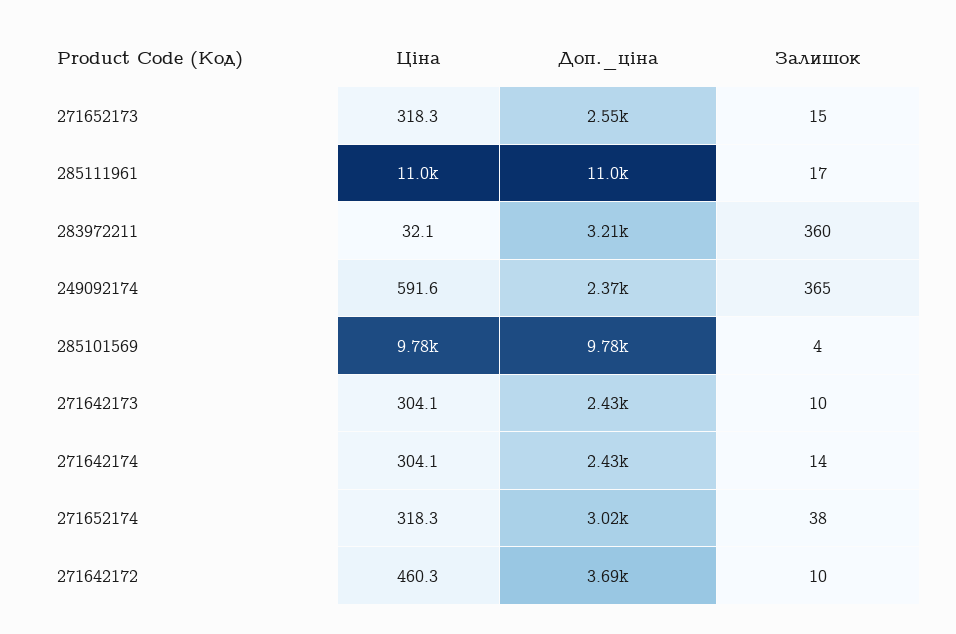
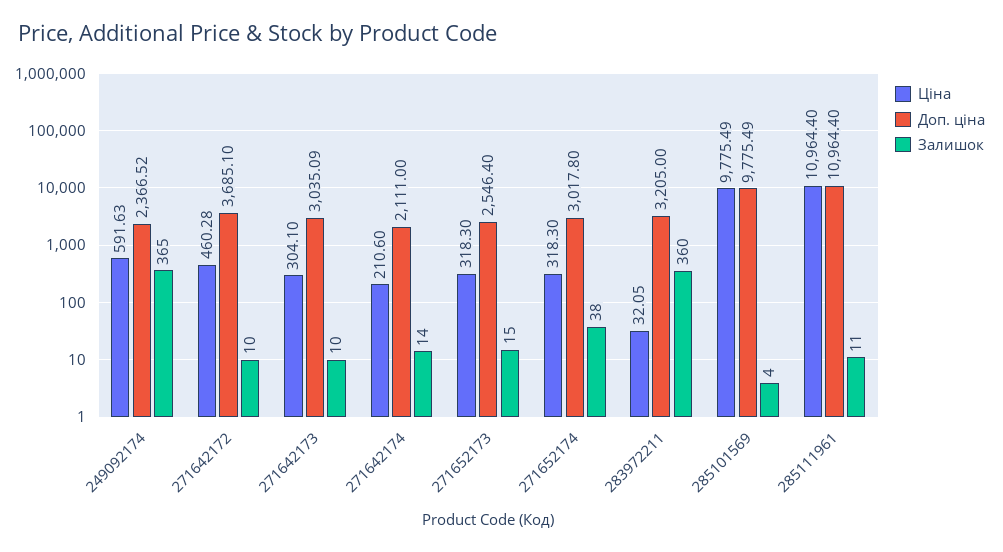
  {
    "Ціна": {
      "271652173": 318.3,
      "285111961": 10964.4,
      "283972211": 32.05,
      "249092174": 591.63,
      "285101569": 9775.49,
      "271642173": 304.1,
-     "271642174": 304.1,
+     "271642174": 210.6,
      "271652174": 318.3,
      "271642172": 460.28
    },
    "Доп._ціна": {
      "271652173": 2546.4,
      "285111961": 10964.4,
      "283972211": 3205,
      "249092174": 2366.52,
      "285101569": 9775.49,
-     "271642173": 2430,
+     "271642173": 3035.09,
-     "271642174": 2430,
+     "271642174": 2111,
      "271652174": 3017.8,
      "271642172": 3685.1
    },
    "Залишок": {
      "271652173": 15,
-     "285111961": 17,
+     "285111961": 11,
      "283972211": 360,
      "249092174": 365,
      "285101569": 4,
      "271642173": 10,
      "271642174": 14,
      "271652174": 38,
      "271642172": 10
    }
  }

